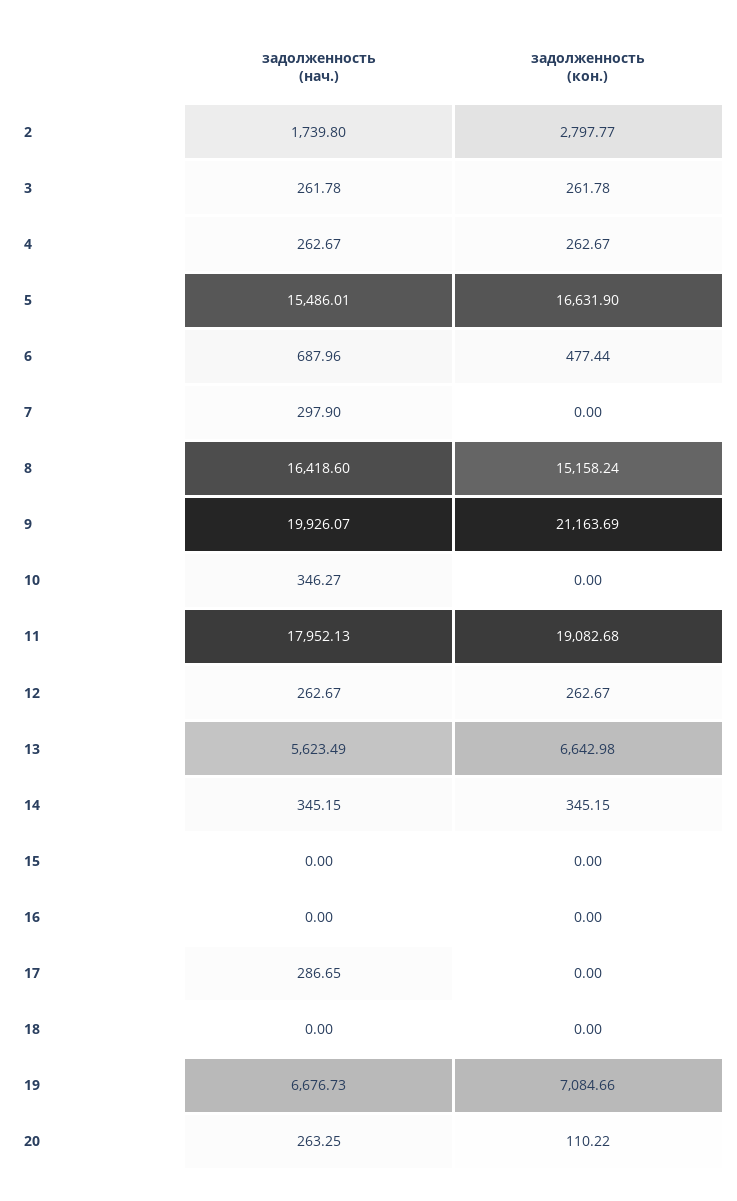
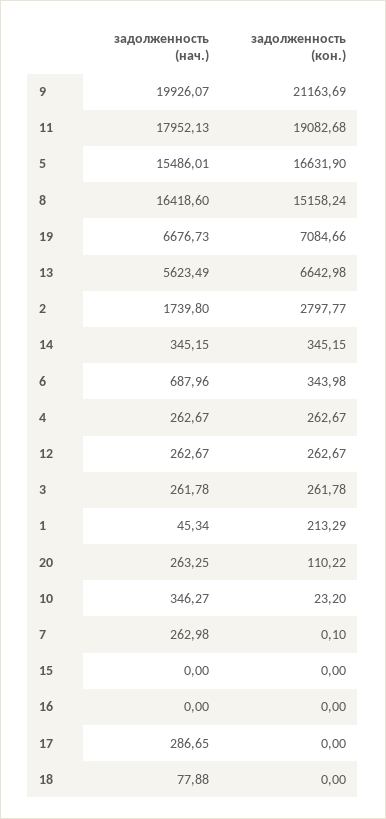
  {
    "задолженность (нач.)": {
      "2": 1739.8,
      "3": 261.78,
      "4": 262.67,
      "5": 15486.01,
      "6": 687.96,
-     "7": 297.9,
+     "7": 262.98,
      "8": 16418.6,
      "9": 19926.07,
      "10": 346.27,
      "11": 17952.13,
      "12": 262.67,
      "13": 5623.49,
      "14": 345.15,
      "15": 0,
      "16": 0,
      "17": 286.65,
-     "18": 0,
+     "18": 77.88,
      "19": 6676.73,
-     "20": 263.25
+     "20": 263.25,
+     "1": 45.34
    },
    "задолженность (кон.)": {
      "2": 2797.77,
      "3": 261.78,
      "4": 262.67,
      "5": 16631.9,
-     "6": 477.44,
+     "6": 343.98,
-     "7": 0,
+     "7": 0.1,
      "8": 15158.24,
      "9": 21163.69,
-     "10": 0,
+     "10": 23.2,
      "11": 19082.68,
      "12": 262.67,
      "13": 6642.98,
      "14": 345.15,
      "15": 0,
      "16": 0,
      "17": 0,
      "18": 0,
      "19": 7084.66,
-     "20": 110.22
+     "20": 110.22,
+     "1": 213.29
    }
  }

